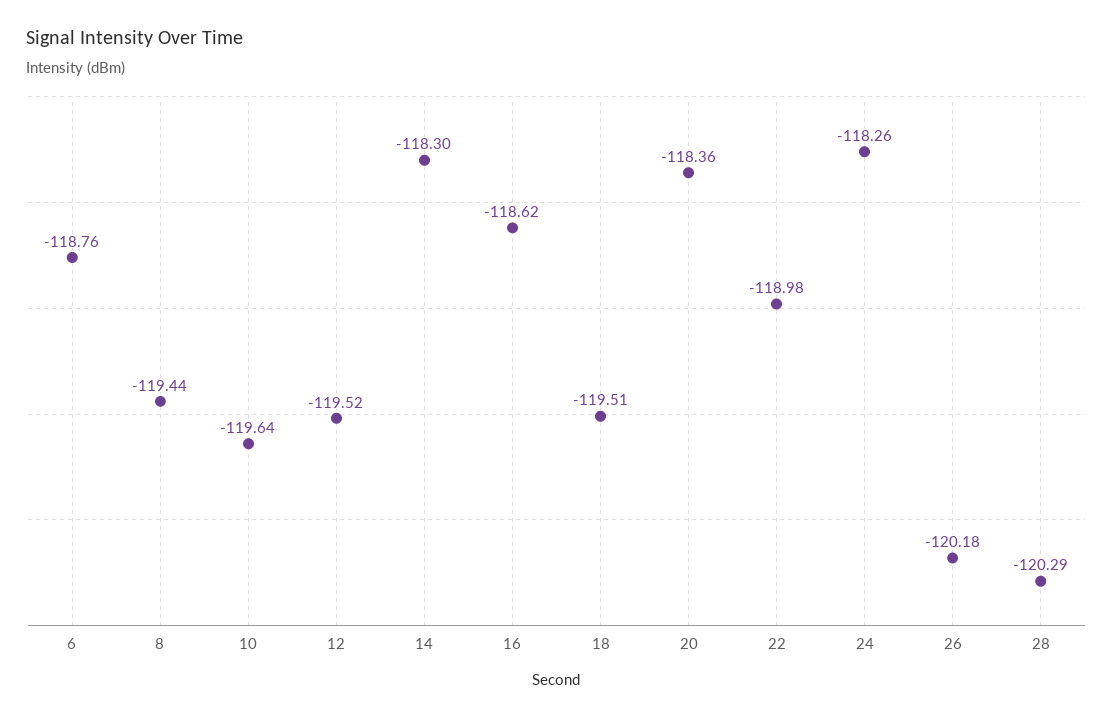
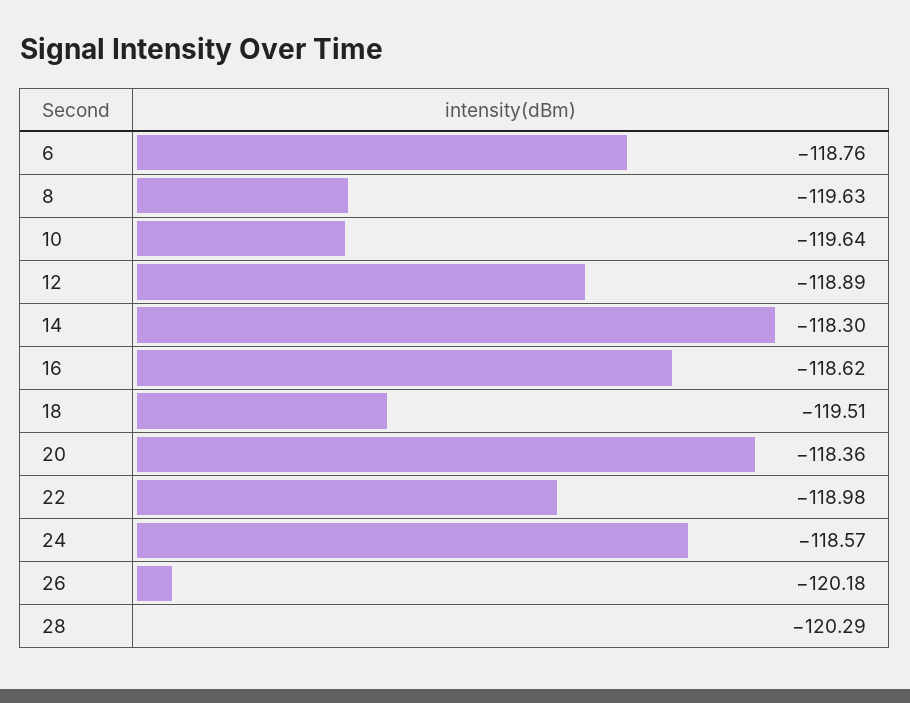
  {
    "6": -118.76,
-   "8": -119.44,
+   "8": -119.63,
    "10": -119.64,
-   "12": -119.52,
+   "12": -118.89,
    "14": -118.3,
    "16": -118.62,
    "18": -119.51,
    "20": -118.36,
    "22": -118.98,
-   "24": -118.26,
+   "24": -118.57,
    "26": -120.18,
    "28": -120.29
  }

